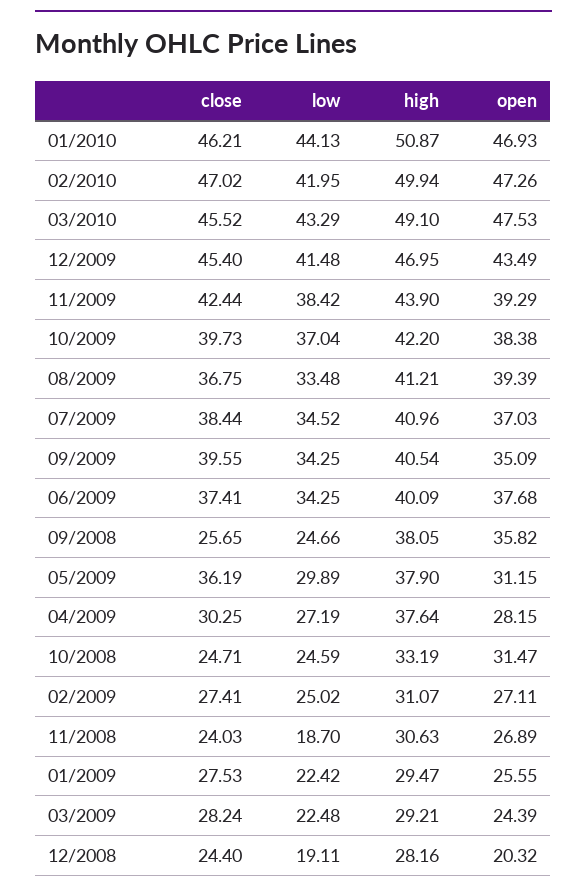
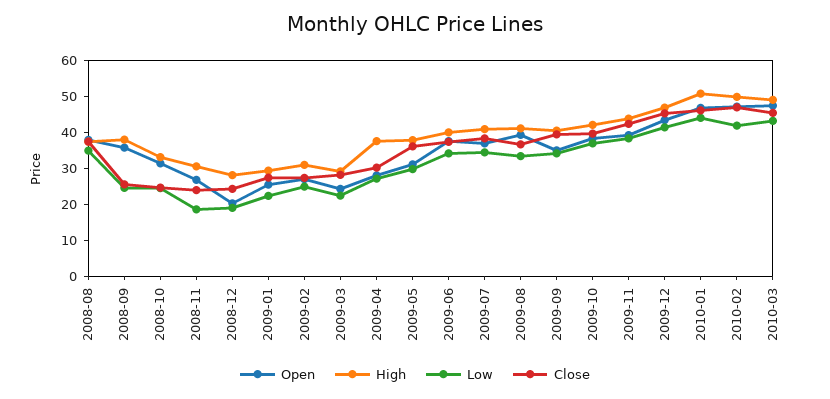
  {
    "close": {
      "01/2010": 46.21,
      "02/2010": 47.02,
      "03/2010": 45.52,
      "12/2009": 45.4,
      "11/2009": 42.44,
      "10/2009": 39.73,
      "08/2009": 36.75,
      "07/2009": 38.44,
      "09/2009": 39.55,
      "06/2009": 37.41,
      "09/2008": 25.65,
      "05/2009": 36.19,
      "04/2009": 30.25,
      "10/2008": 24.71,
      "02/2009": 27.41,
      "11/2008": 24.03,
      "01/2009": 27.53,
      "03/2009": 28.24,
-     "12/2008": 24.4
+     "12/2008": 24.4,
+     "2008-08": 37.5
    },
    "low": {
      "01/2010": 44.13,
      "02/2010": 41.95,
      "03/2010": 43.29,
      "12/2009": 41.48,
      "11/2009": 38.42,
      "10/2009": 37.04,
      "08/2009": 33.48,
      "07/2009": 34.52,
      "09/2009": 34.25,
      "06/2009": 34.25,
      "09/2008": 24.66,
      "05/2009": 29.89,
      "04/2009": 27.19,
      "10/2008": 24.59,
      "02/2009": 25.02,
      "11/2008": 18.7,
      "01/2009": 22.42,
      "03/2009": 22.48,
-     "12/2008": 19.11
+     "12/2008": 19.11,
+     "2008-08": 35
    },
    "high": {
      "01/2010": 50.87,
      "02/2010": 49.94,
      "03/2010": 49.1,
      "12/2009": 46.95,
      "11/2009": 43.9,
      "10/2009": 42.2,
      "08/2009": 41.21,
      "07/2009": 40.96,
      "09/2009": 40.54,
      "06/2009": 40.09,
      "09/2008": 38.05,
      "05/2009": 37.9,
      "04/2009": 37.64,
      "10/2008": 33.19,
      "02/2009": 31.07,
      "11/2008": 30.63,
      "01/2009": 29.47,
      "03/2009": 29.21,
-     "12/2008": 28.16
+     "12/2008": 28.16,
+     "2008-08": 37.5
    },
    "open": {
      "01/2010": 46.93,
      "02/2010": 47.26,
      "03/2010": 47.53,
      "12/2009": 43.49,
      "11/2009": 39.29,
      "10/2009": 38.38,
      "08/2009": 39.39,
      "07/2009": 37.03,
      "09/2009": 35.09,
      "06/2009": 37.68,
      "09/2008": 35.82,
      "05/2009": 31.15,
      "04/2009": 28.15,
      "10/2008": 31.47,
      "02/2009": 27.11,
      "11/2008": 26.89,
      "01/2009": 25.55,
      "03/2009": 24.39,
-     "12/2008": 20.32
+     "12/2008": 20.32,
+     "2008-08": 37.5
    }
  }

